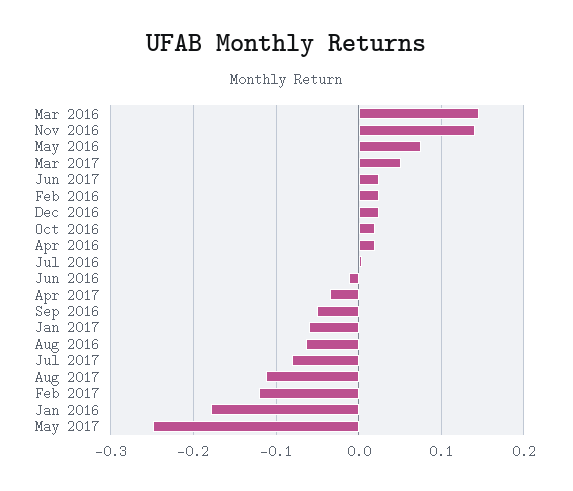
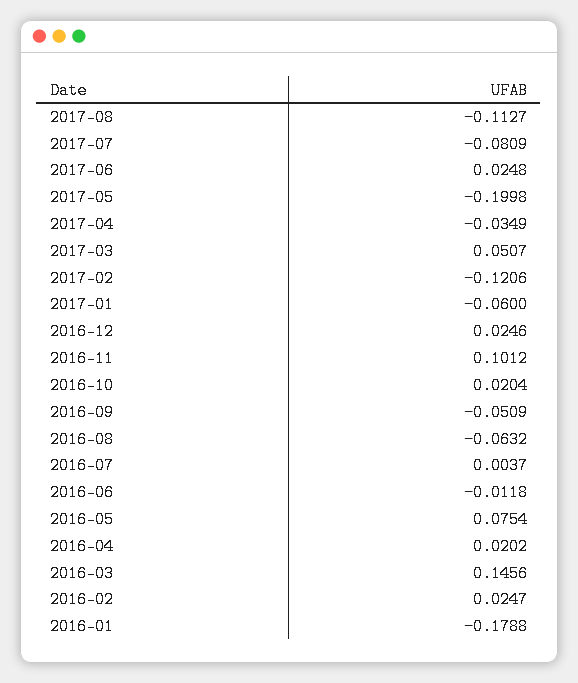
  {
    "Mar 2016": 0.1456,
-   "Nov 2016": 0.14,
+   "Nov 2016": 0.1012,
    "May 2016": 0.0754,
    "Mar 2017": 0.0507,
    "Jun 2017": 0.0248,
    "Feb 2016": 0.0247,
    "Dec 2016": 0.0246,
    "Oct 2016": 0.0204,
    "Apr 2016": 0.0202,
    "Jul 2016": 0.0037,
    "Jun 2016": -0.0118,
    "Apr 2017": -0.0349,
    "Sep 2016": -0.0509,
    "Jan 2017": -0.06,
    "Aug 2016": -0.0632,
    "Jul 2017": -0.0809,
    "Aug 2017": -0.1127,
    "Feb 2017": -0.1206,
    "Jan 2016": -0.1788,
-   "May 2017": -0.25
+   "May 2017": -0.1998
  }

